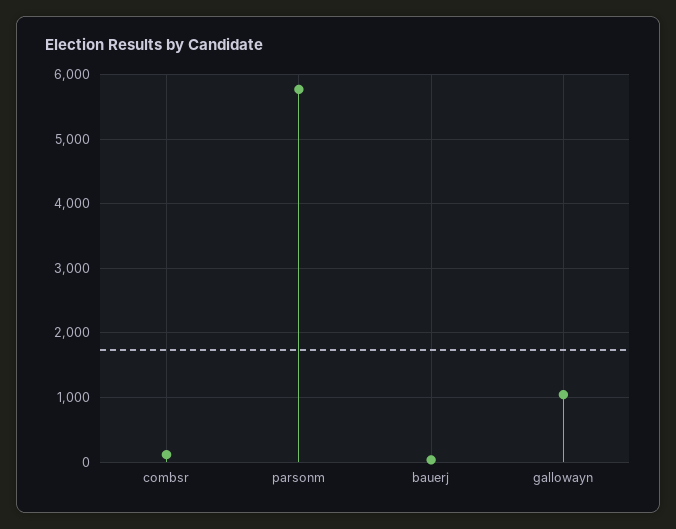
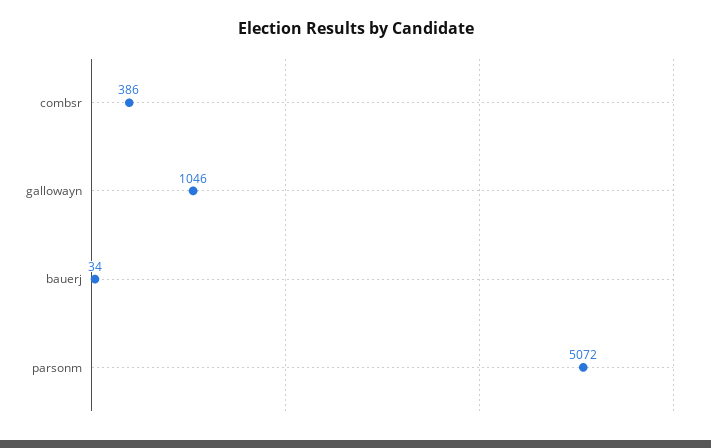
  {
-   "combsr": 100,
+   "combsr": 386,
-   "parsonm": 5800,
+   "parsonm": 5072,
    "bauerj": 34,
    "gallowayn": 1046
  }

